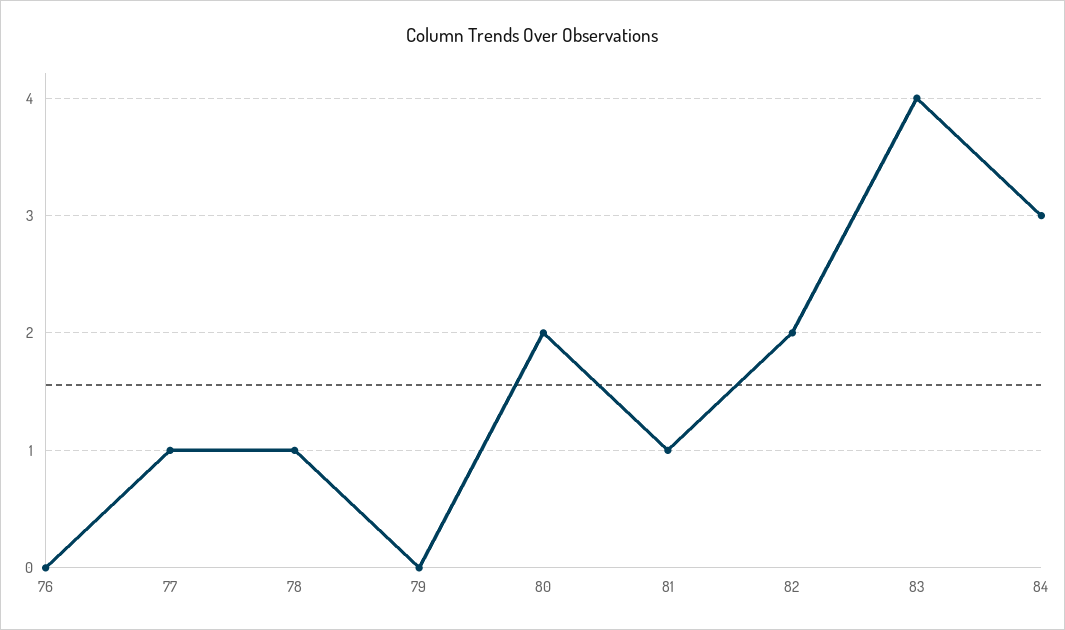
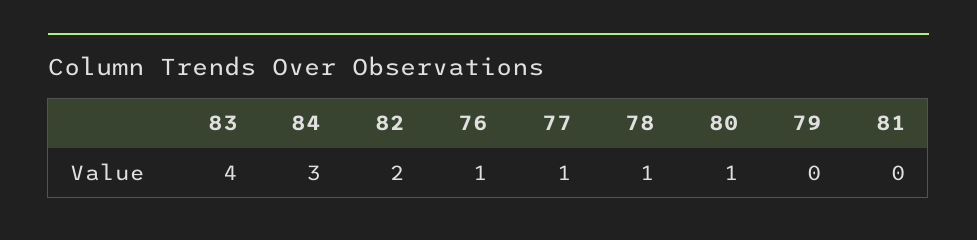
  {
-   "76": 0,
+   "76": 1,
    "77": 1,
    "78": 1,
    "79": 0,
-   "80": 2,
+   "80": 1,
-   "81": 1,
+   "81": 0,
    "82": 2,
    "83": 4,
    "84": 3
  }

